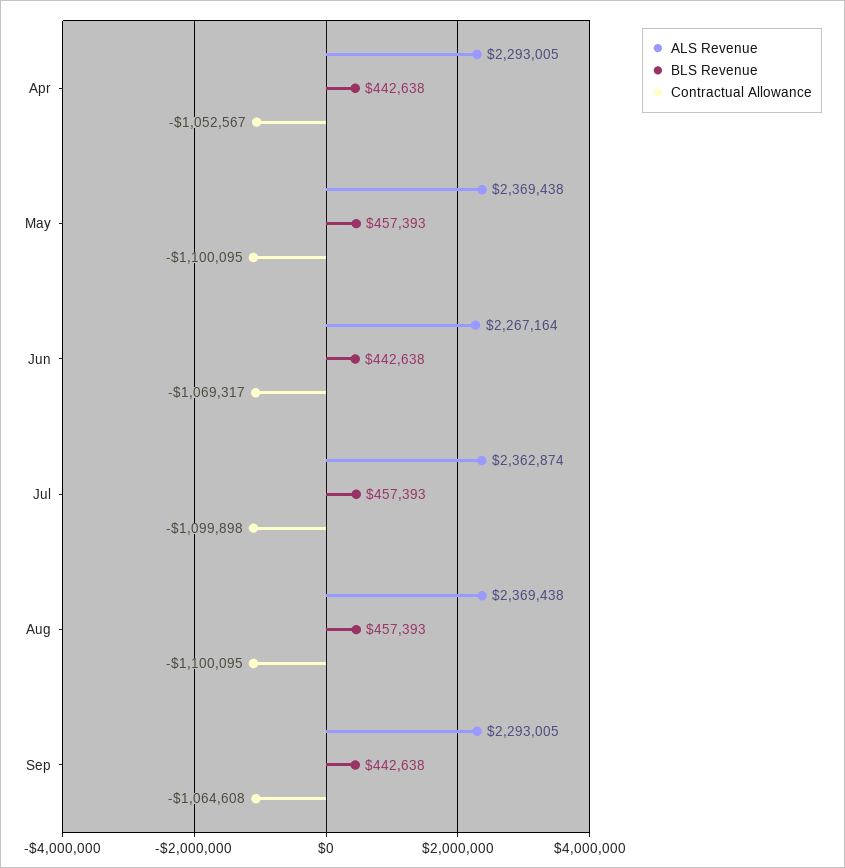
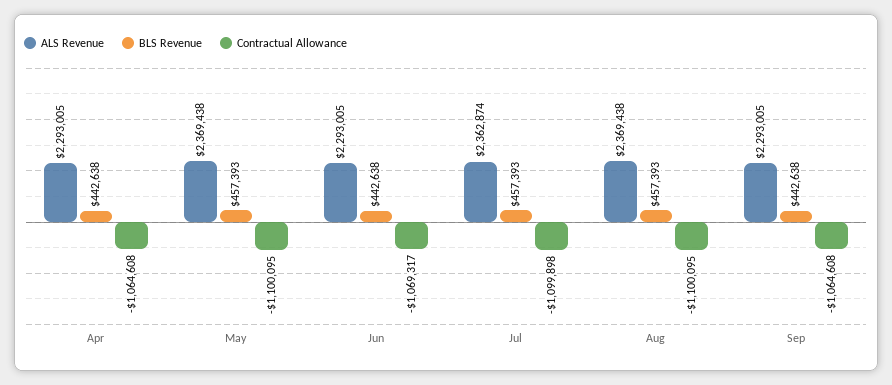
  {
    "ALS Revenue": {
      "Apr": 2293005,
      "May": 2369438,
-     "Jun": 2267164,
+     "Jun": 2293005,
      "Jul": 2362874,
      "Aug": 2369438,
      "Sep": 2293005
    },
    "BLS Revenue": {
      "Apr": 442638,
      "May": 457393,
      "Jun": 442638,
      "Jul": 457393,
      "Aug": 457393,
      "Sep": 442638
    },
    "Contractual Allowance": {
-     "Apr": -1052567,
+     "Apr": -1064608,
      "May": -1100095,
      "Jun": -1069317,
      "Jul": -1099898,
      "Aug": -1100095,
      "Sep": -1064608
    }
  }

